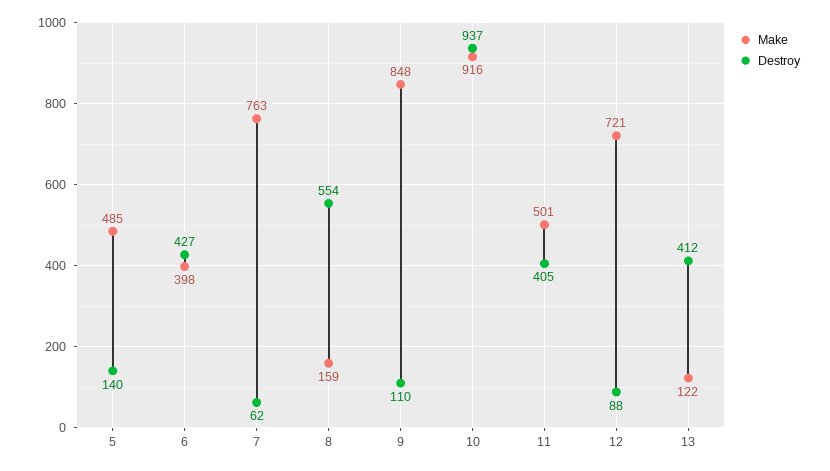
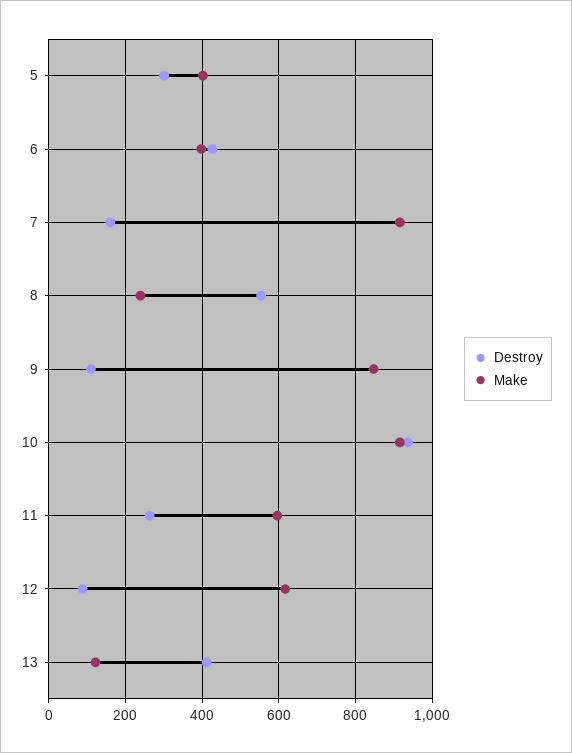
  {
    "Make": {
-     "5": 485,
+     "5": 400,
      "6": 398,
-     "7": 763,
+     "7": 920,
-     "8": 159,
+     "8": 240,
      "9": 848,
      "10": 916,
-     "11": 501,
+     "11": 600,
-     "12": 721,
+     "12": 620,
      "13": 122
    },
    "Destroy": {
-     "5": 140,
+     "5": 300,
      "6": 427,
-     "7": 62,
+     "7": 160,
      "8": 554,
      "9": 110,
      "10": 937,
-     "11": 405,
+     "11": 260,
      "12": 88,
      "13": 412
    }
  }

